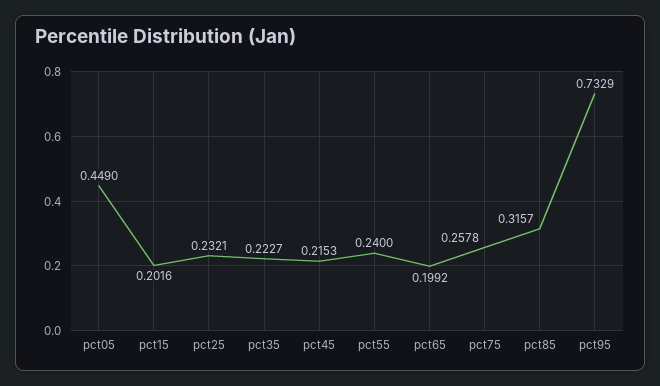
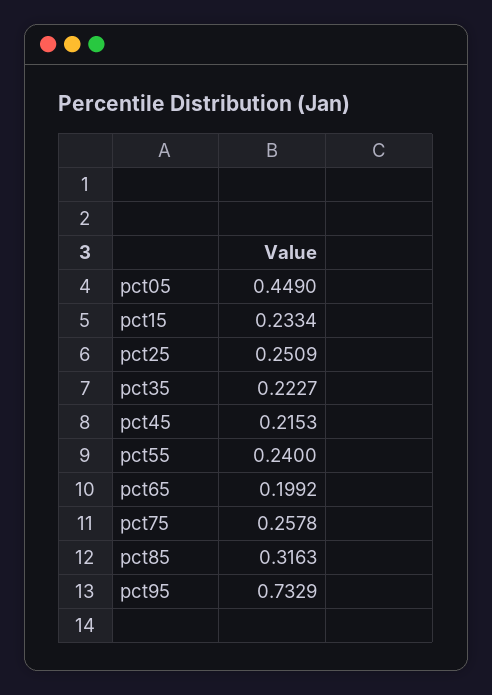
  {
    "pct05": 0.449,
-   "pct15": 0.2016,
+   "pct15": 0.2334,
-   "pct25": 0.2321,
+   "pct25": 0.2509,
    "pct35": 0.2227,
    "pct45": 0.2153,
    "pct55": 0.24,
    "pct65": 0.1992,
    "pct75": 0.2578,
-   "pct85": 0.3157,
+   "pct85": 0.3163,
    "pct95": 0.7329
  }

